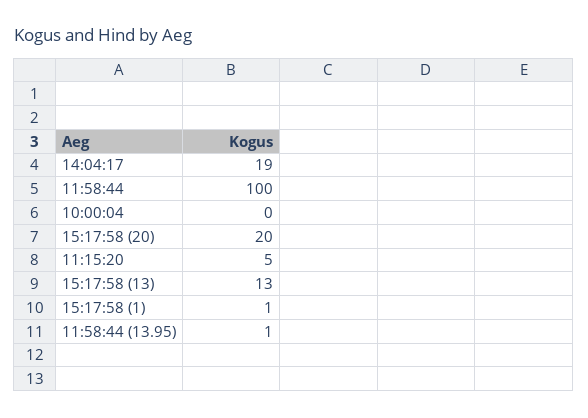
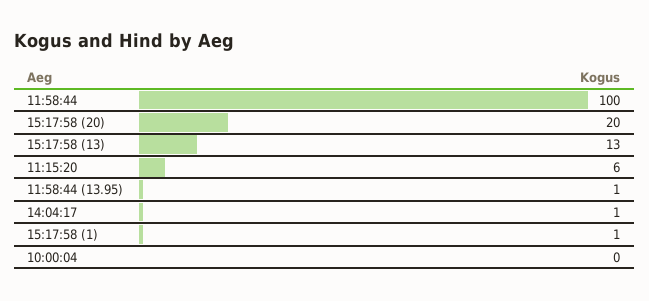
  {
-   "14:04:17": 19,
+   "14:04:17": 1,
    "11:58:44": 100,
    "10:00:04": 0,
    "15:17:58 (20)": 20,
-   "11:15:20": 5,
+   "11:15:20": 6,
    "15:17:58 (13)": 13,
    "15:17:58 (1)": 1,
    "11:58:44 (13.95)": 1
  }

